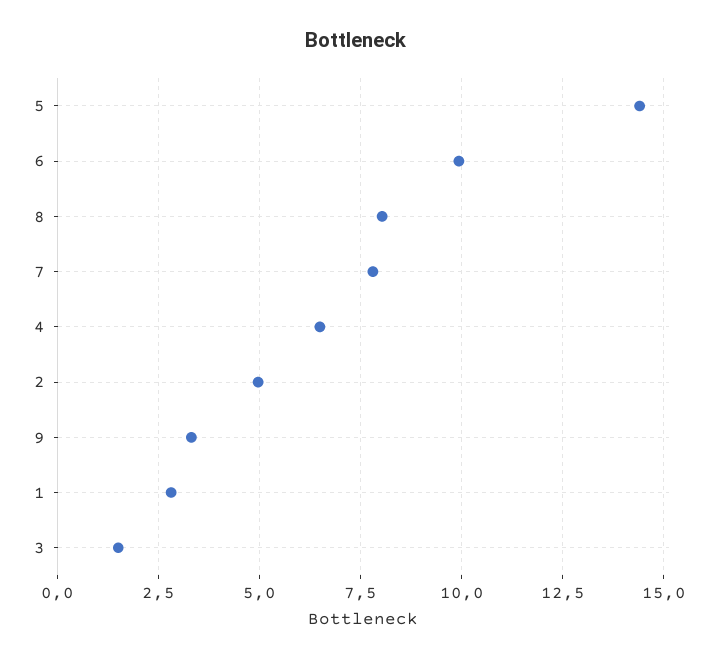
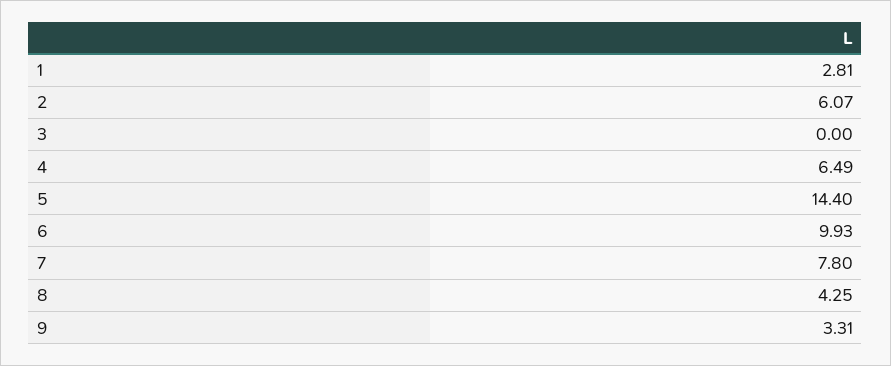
  {
    "5": 14.4,
    "6": 9.93,
-   "8": 8,
+   "8": 4.25,
    "7": 7.8,
    "4": 6.49,
-   "2": 5,
+   "2": 6.07,
    "9": 3.31,
    "1": 2.81,
-   "3": 1.5
+   "3": 0
  }

